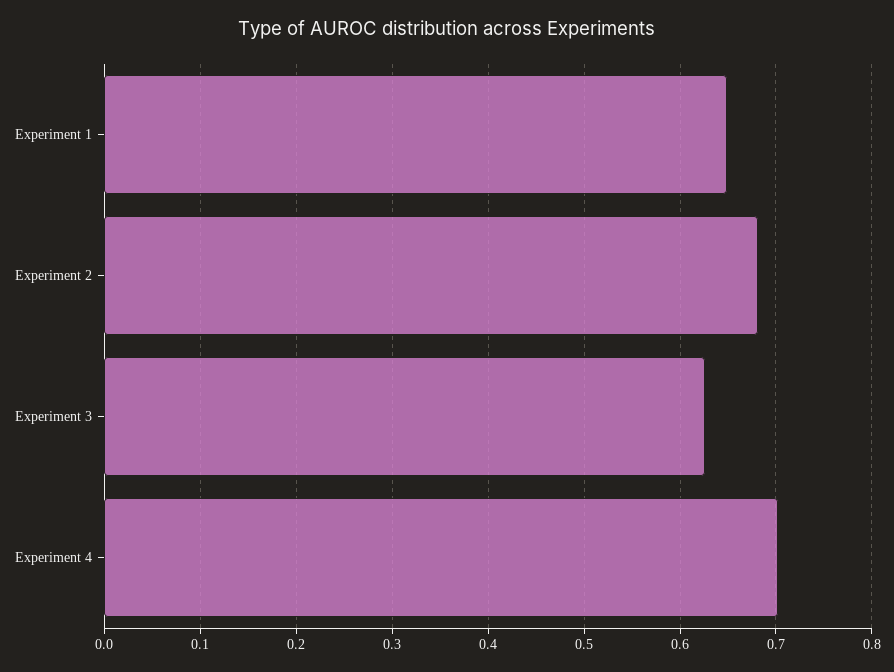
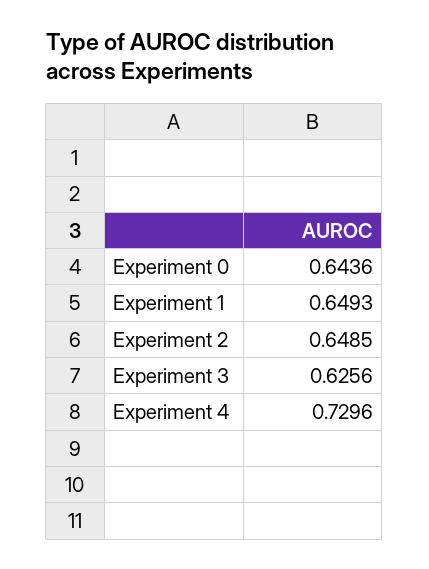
  {
    "Experiment 1": 0.6493,
-   "Experiment 2": 0.68,
+   "Experiment 2": 0.6485,
    "Experiment 3": 0.6256,
-   "Experiment 4": 0.7
+   "Experiment 4": 0.7296,
+   "Experiment 0": 0.6436
  }

